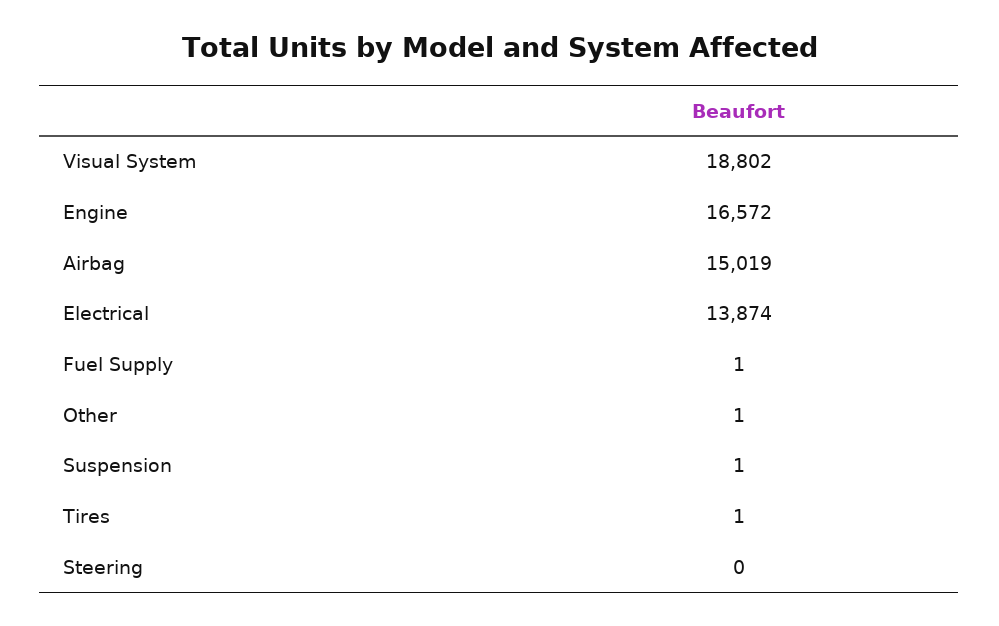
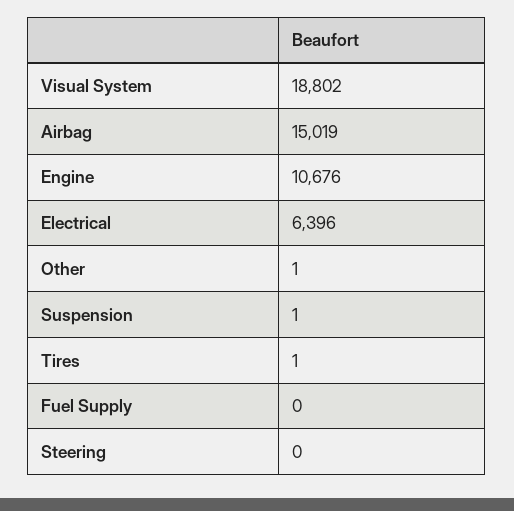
  {
    "Visual System": 18802,
-   "Engine": 16572,
+   "Engine": 10676,
    "Airbag": 15019,
-   "Electrical": 13874,
+   "Electrical": 6396,
-   "Fuel Supply": 1,
+   "Fuel Supply": 0,
    "Other": 1,
    "Suspension": 1,
    "Tires": 1,
    "Steering": 0
  }

